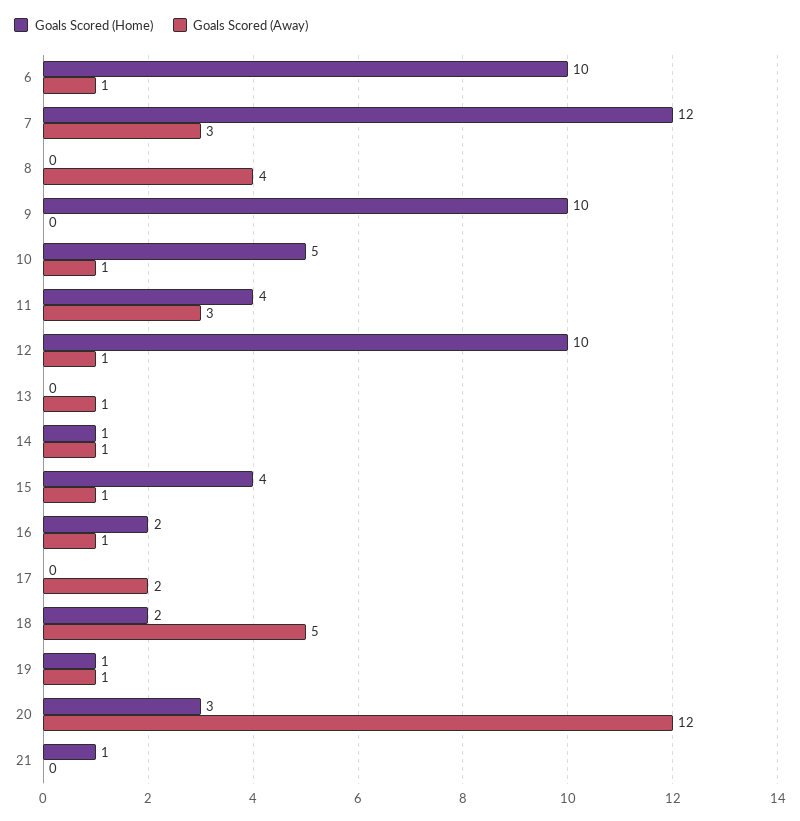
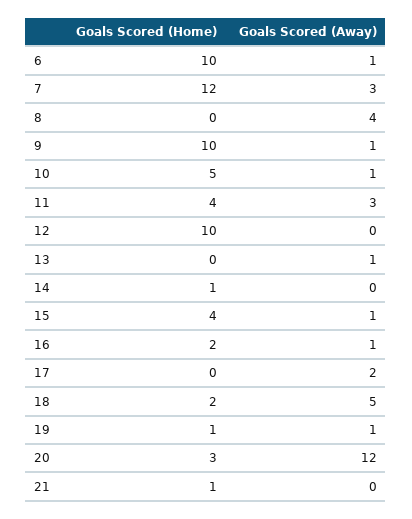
  {
    "Goals Scored (Home)": {
      "6": 10,
      "7": 12,
      "8": 0,
      "9": 10,
      "10": 5,
      "11": 4,
      "12": 10,
      "13": 0,
      "14": 1,
      "15": 4,
      "16": 2,
      "17": 0,
      "18": 2,
      "19": 1,
      "20": 3,
      "21": 1
    },
    "Goals Scored (Away)": {
      "6": 1,
      "7": 3,
      "8": 4,
-     "9": 0,
+     "9": 1,
      "10": 1,
      "11": 3,
-     "12": 1,
+     "12": 0,
      "13": 1,
-     "14": 1,
+     "14": 0,
      "15": 1,
      "16": 1,
      "17": 2,
      "18": 5,
      "19": 1,
      "20": 12,
      "21": 0
    }
  }

